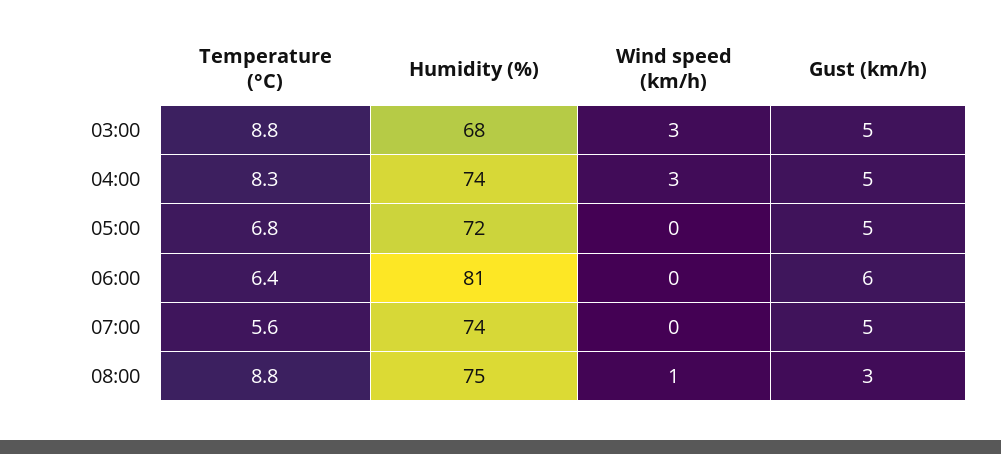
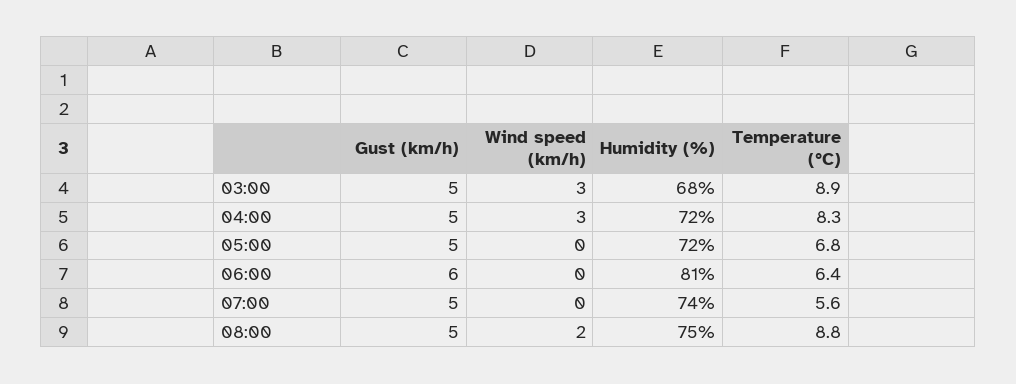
  {
    "Temperature (°C)": {
-     "03:00": 8.8,
+     "03:00": 8.9,
      "04:00": 8.3,
      "05:00": 6.8,
      "06:00": 6.4,
      "07:00": 5.6,
      "08:00": 8.8
    },
    "Humidity (%)": {
      "03:00": 68,
-     "04:00": 74,
+     "04:00": 72,
      "05:00": 72,
      "06:00": 81,
      "07:00": 74,
      "08:00": 75
    },
    "Wind speed (km/h)": {
      "03:00": 3,
      "04:00": 3,
      "05:00": 0,
      "06:00": 0,
      "07:00": 0,
-     "08:00": 1
+     "08:00": 2
    },
    "Gust (km/h)": {
      "03:00": 5,
      "04:00": 5,
      "05:00": 5,
      "06:00": 6,
      "07:00": 5,
-     "08:00": 3
+     "08:00": 5
    }
  }

